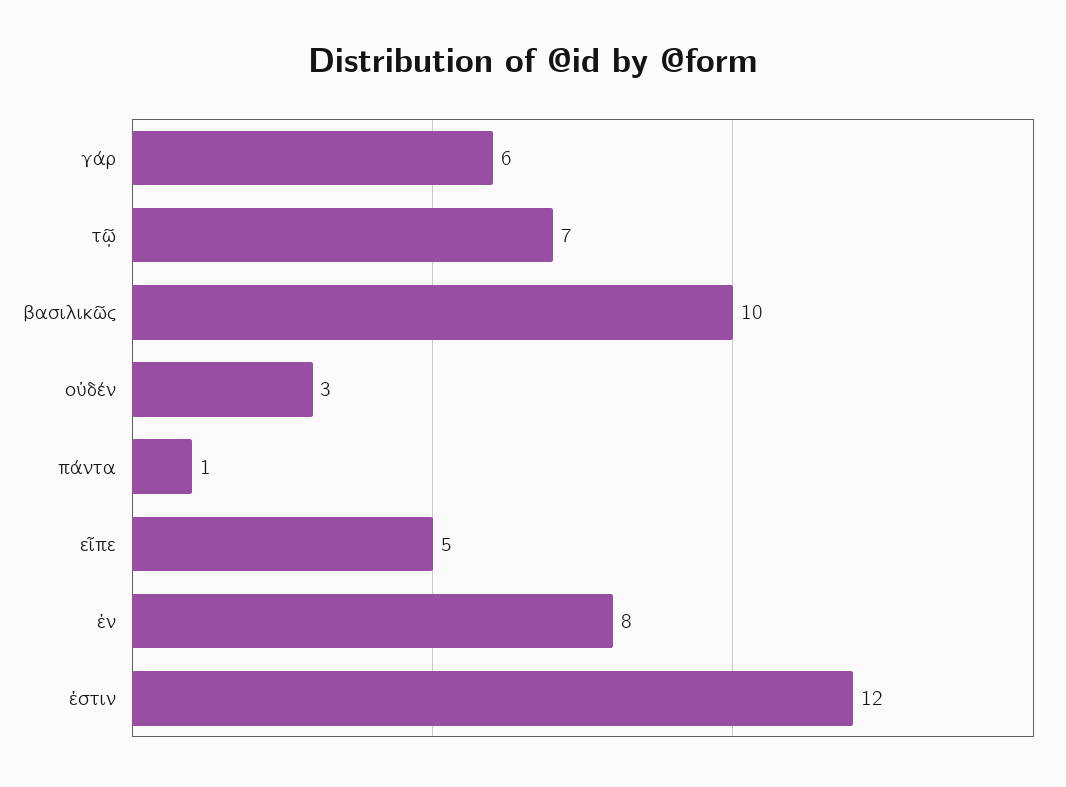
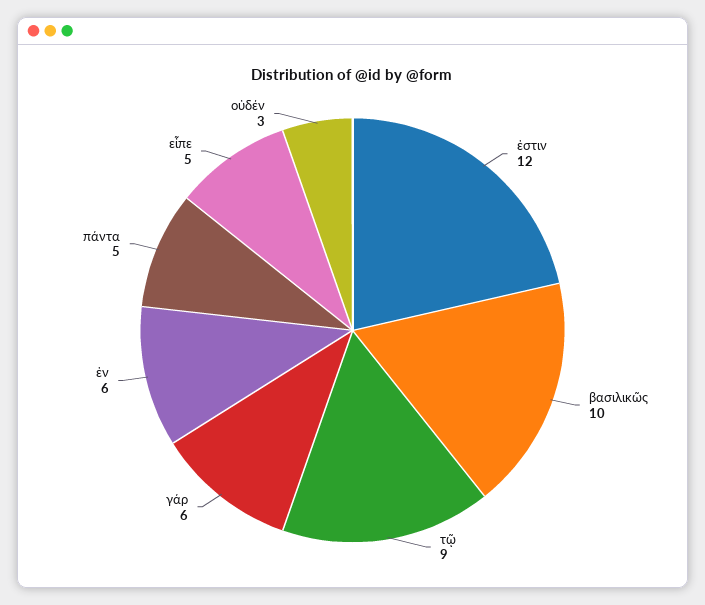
  {
    "γάρ": 6,
-   "τῷ": 7,
+   "τῷ": 9,
    "βασιλικῶς": 10,
    "οὐδέν": 3,
-   "πάντα": 1,
+   "πάντα": 5,
    "εἶπε": 5,
-   "ἐν": 8,
+   "ἐν": 6,
    "ἐστιν": 12
  }

